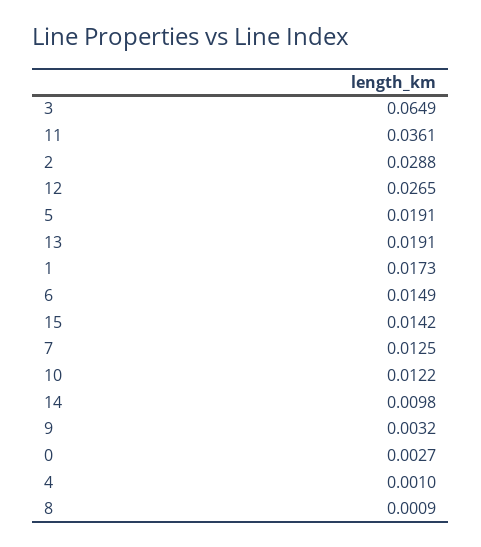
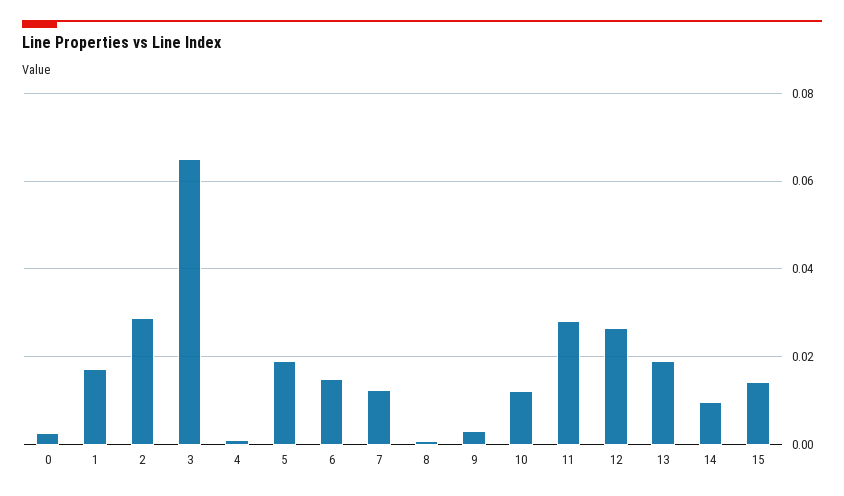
  {
    "3": 0.0649,
-   "11": 0.0361,
+   "11": 0.028,
    "2": 0.0288,
    "12": 0.0265,
    "5": 0.0191,
    "13": 0.0191,
    "1": 0.0173,
    "6": 0.0149,
    "15": 0.0142,
    "7": 0.0125,
    "10": 0.0122,
    "14": 0.0098,
    "9": 0.0032,
    "0": 0.0027,
    "4": 0.001,
    "8": 0.0009
  }

